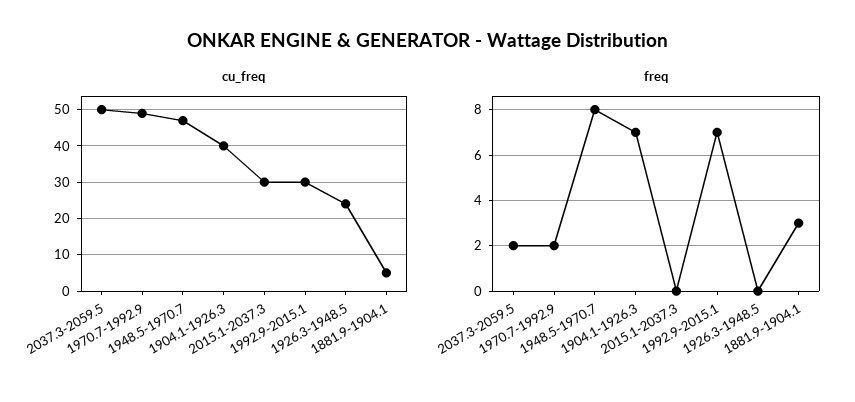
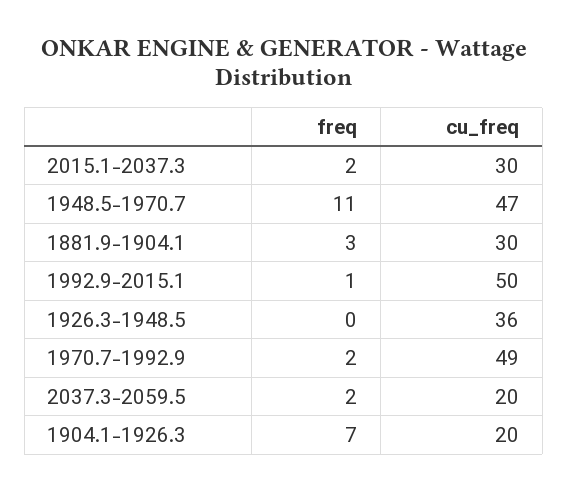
  {
    "cu_freq": {
-     "2037.3-2059.5": 50,
+     "2037.3-2059.5": 20,
      "1970.7-1992.9": 49,
      "1948.5-1970.7": 47,
-     "1904.1-1926.3": 40,
+     "1904.1-1926.3": 20,
      "2015.1-2037.3": 30,
-     "1992.9-2015.1": 30,
+     "1992.9-2015.1": 50,
-     "1926.3-1948.5": 25,
+     "1926.3-1948.5": 36,
-     "1881.9-1904.1": 5
+     "1881.9-1904.1": 30
    },
    "freq": {
      "2037.3-2059.5": 2,
      "1970.7-1992.9": 2,
-     "1948.5-1970.7": 8,
+     "1948.5-1970.7": 11,
      "1904.1-1926.3": 7,
-     "2015.1-2037.3": 0,
+     "2015.1-2037.3": 2,
-     "1992.9-2015.1": 7,
+     "1992.9-2015.1": 1,
      "1926.3-1948.5": 0,
      "1881.9-1904.1": 3
    }
  }

